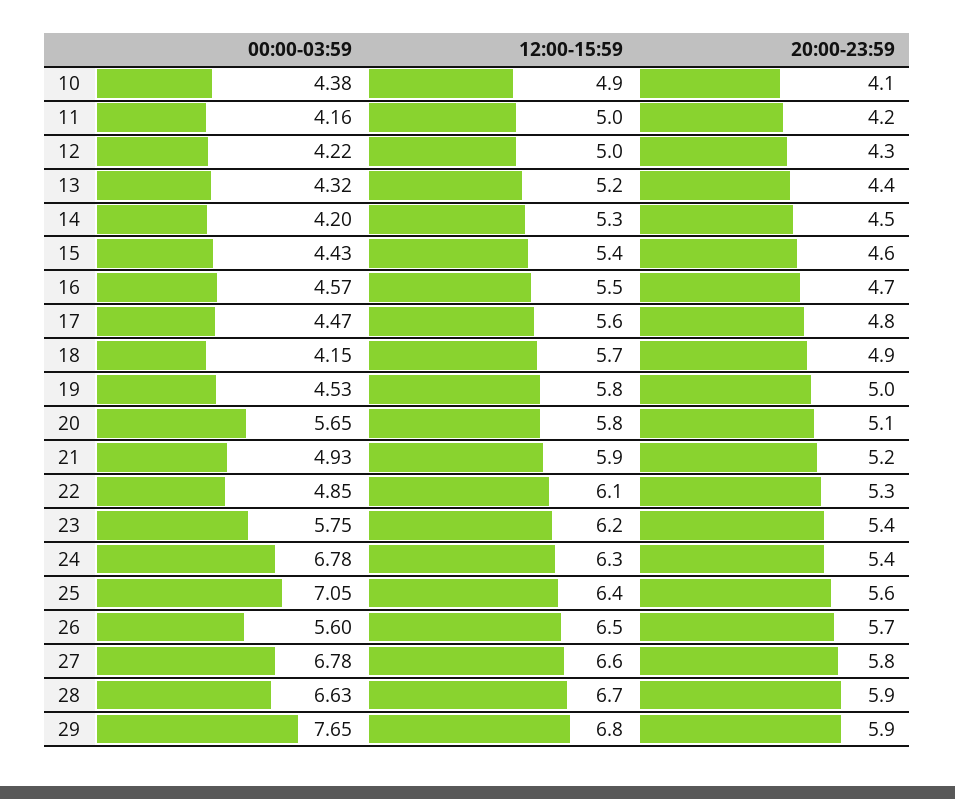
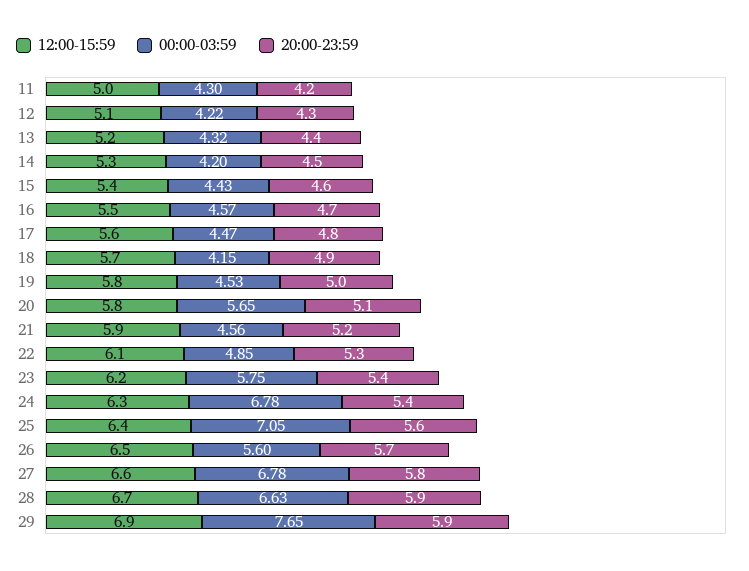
  {
    "00:00-03:59": {
-     "10": 4.38,
-     "11": 4.16,
+     "11": 4.3,
      "12": 4.22,
      "13": 4.32,
      "14": 4.2,
      "15": 4.43,
      "16": 4.57,
      "17": 4.47,
      "18": 4.15,
      "19": 4.53,
      "20": 5.65,
-     "21": 4.93,
+     "21": 4.56,
      "22": 4.85,
      "23": 5.75,
      "24": 6.78,
      "25": 7.05,
      "26": 5.6,
      "27": 6.78,
      "28": 6.63,
      "29": 7.65
    },
    "12:00-15:59": {
-     "10": 4.9,
      "11": 5,
-     "12": 5,
+     "12": 5.1,
      "13": 5.2,
      "14": 5.3,
      "15": 5.4,
      "16": 5.5,
      "17": 5.6,
      "18": 5.7,
      "19": 5.8,
      "20": 5.8,
      "21": 5.9,
      "22": 6.1,
      "23": 6.2,
      "24": 6.3,
      "25": 6.4,
      "26": 6.5,
      "27": 6.6,
      "28": 6.7,
-     "29": 6.8
+     "29": 6.9
    },
    "20:00-23:59": {
-     "10": 4.1,
      "11": 4.2,
      "12": 4.3,
      "13": 4.4,
      "14": 4.5,
      "15": 4.6,
      "16": 4.7,
      "17": 4.8,
      "18": 4.9,
      "19": 5,
      "20": 5.1,
      "21": 5.2,
      "22": 5.3,
      "23": 5.4,
      "24": 5.4,
      "25": 5.6,
      "26": 5.7,
      "27": 5.8,
      "28": 5.9,
      "29": 5.9
    }
  }

